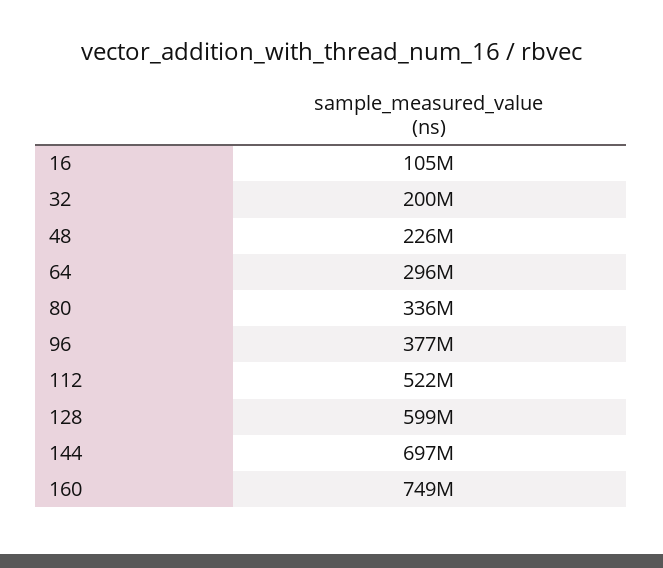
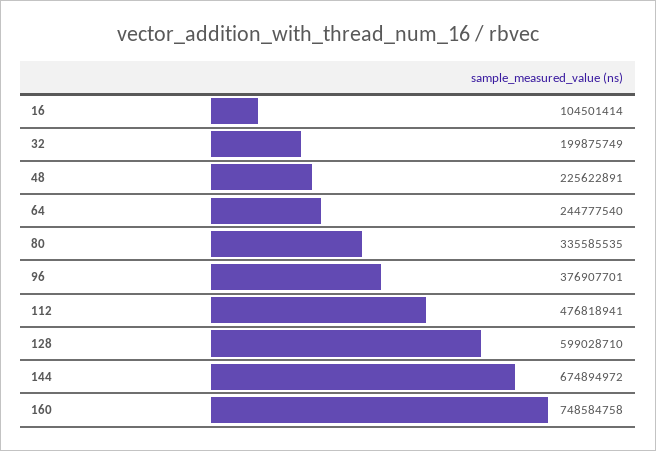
  {
    "16": 104501414,
    "32": 199875749,
    "48": 225622891,
-   "64": 296000000,
+   "64": 244777540,
    "80": 335585535,
    "96": 376907701,
-   "112": 522000000,
+   "112": 476818941,
    "128": 599028710,
-   "144": 697000000,
+   "144": 674894972,
    "160": 748584758
  }

